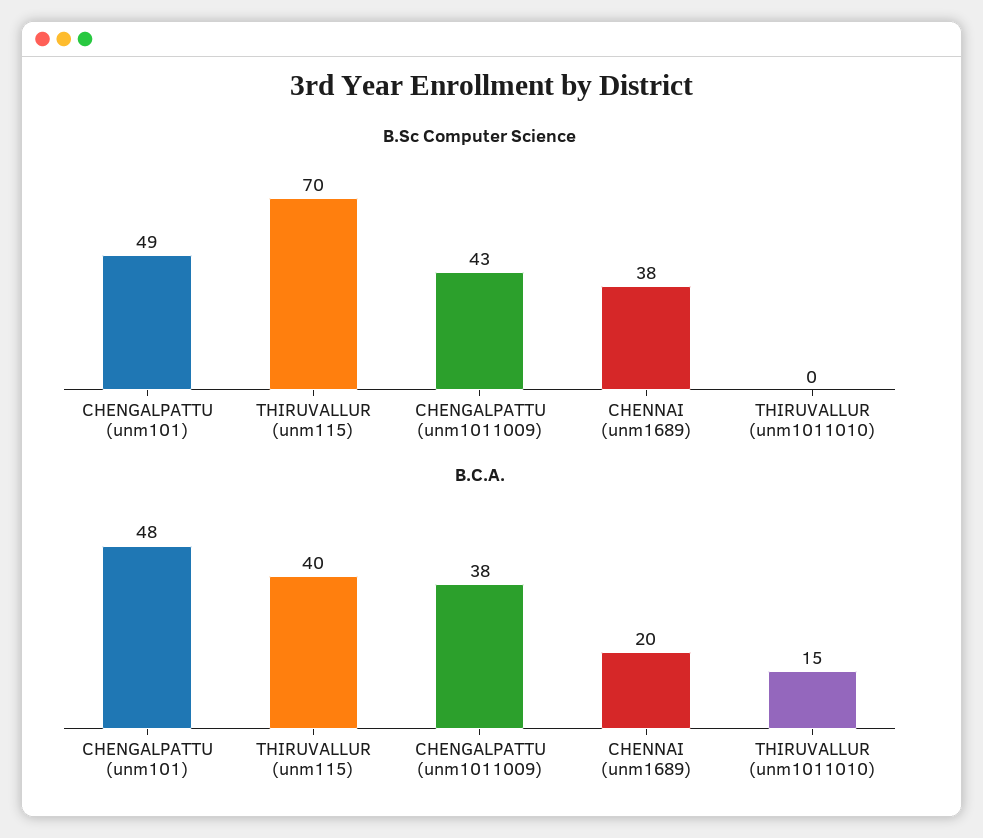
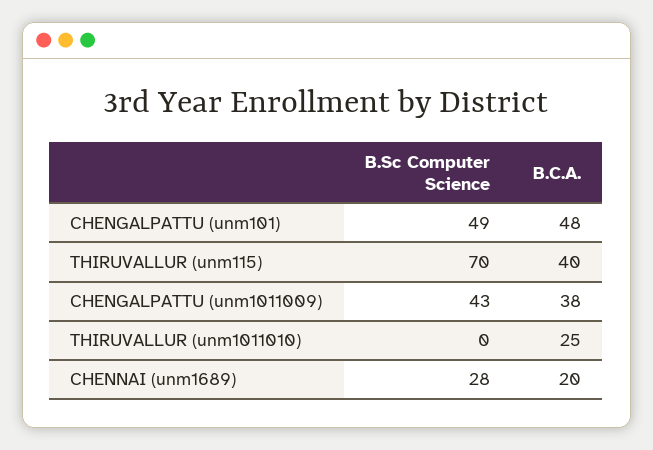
  {
    "B.Sc Computer Science": {
      "CHENGALPATTU (unm101)": 49,
      "THIRUVALLUR (unm115)": 70,
      "CHENGALPATTU (unm1011009)": 43,
-     "CHENNAI (unm1689)": 38,
+     "CHENNAI (unm1689)": 28,
      "THIRUVALLUR (unm1011010)": 0
    },
    "B.C.A.": {
      "CHENGALPATTU (unm101)": 48,
      "THIRUVALLUR (unm115)": 40,
      "CHENGALPATTU (unm1011009)": 38,
      "CHENNAI (unm1689)": 20,
-     "THIRUVALLUR (unm1011010)": 15
+     "THIRUVALLUR (unm1011010)": 25
    }
  }

